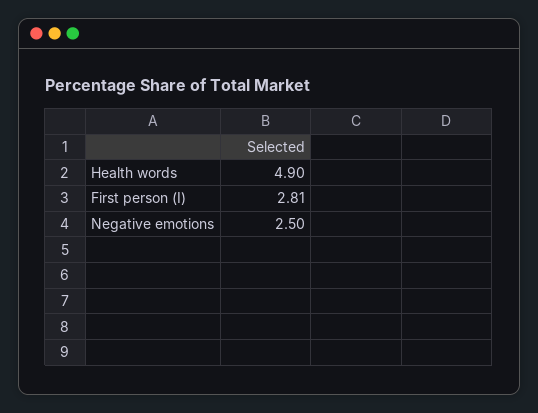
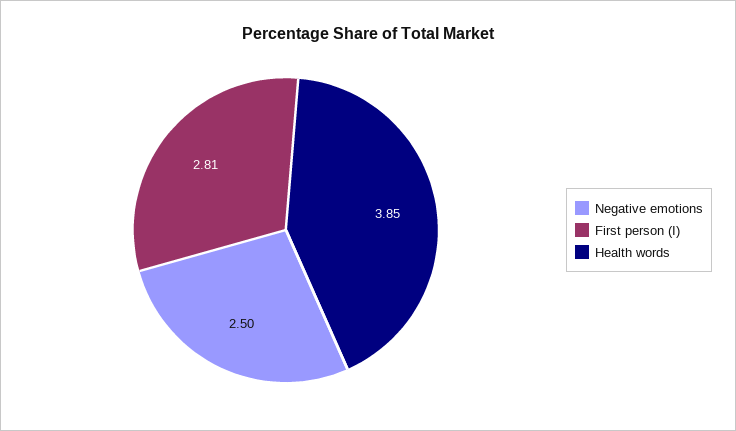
  {
-   "Health words": 4.9,
+   "Health words": 3.85,
    "First person (I)": 2.81,
    "Negative emotions": 2.5
  }

